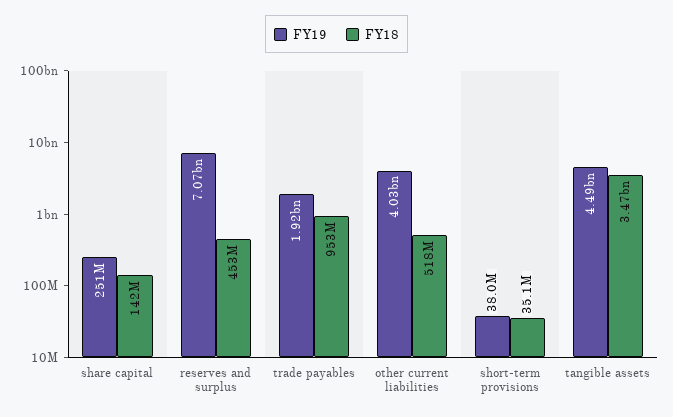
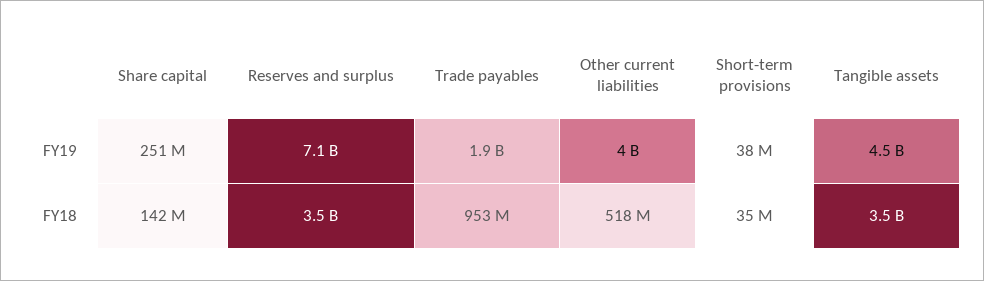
  {
    "FY19": {
      "share capital": 251000000,
      "reserves and surplus": 7070000000,
      "trade payables": 1920000000,
      "other current liabilities": 4030000000,
      "short-term provisions": 38000000,
      "tangible assets": 4490000000
    },
    "FY18": {
      "share capital": 142000000,
-     "reserves and surplus": 453000000,
+     "reserves and surplus": 3500000000,
      "trade payables": 953000000,
      "other current liabilities": 518000000,
      "short-term provisions": 35100000,
      "tangible assets": 3470000000
    }
  }

